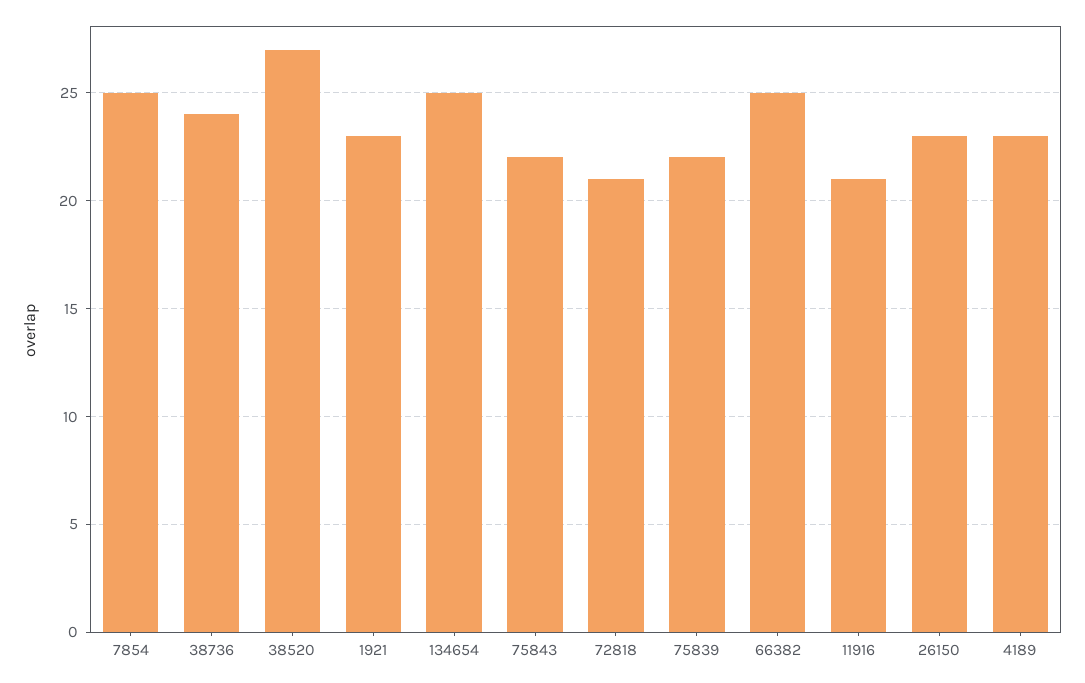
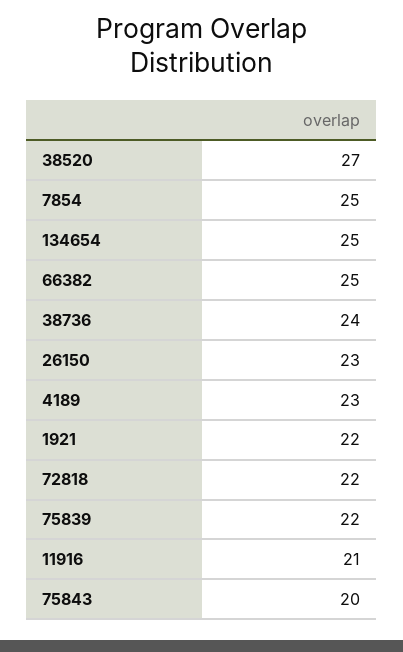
  {
    "7854": 25,
    "38736": 24,
    "38520": 27,
-   "1921": 23,
+   "1921": 22,
    "134654": 25,
-   "75843": 22,
+   "75843": 20,
-   "72818": 21,
+   "72818": 22,
    "75839": 22,
    "66382": 25,
    "11916": 21,
    "26150": 23,
    "4189": 23
  }

